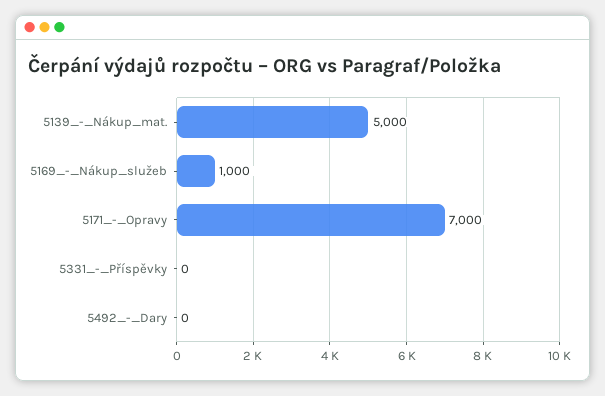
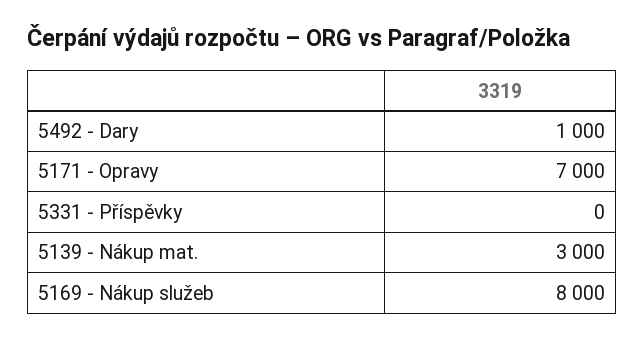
  {
-   "5139_-_Nákup_mat.": 5000,
+   "5139_-_Nákup_mat.": 3000,
-   "5169_-_Nákup_služeb": 1000,
+   "5169_-_Nákup_služeb": 8000,
    "5171_-_Opravy": 7000,
    "5331_-_Příspěvky": 0,
-   "5492_-_Dary": 0
+   "5492_-_Dary": 1000
  }

